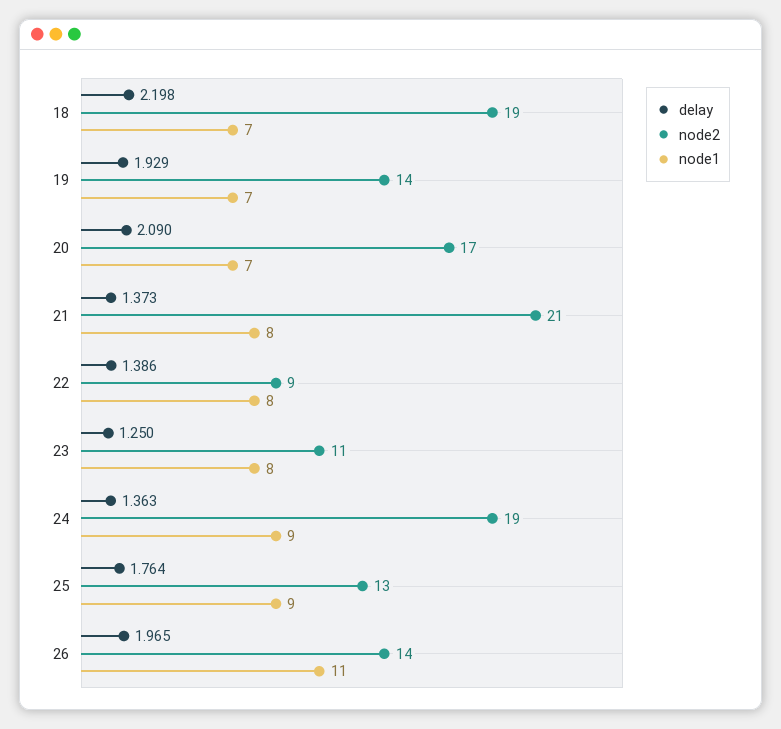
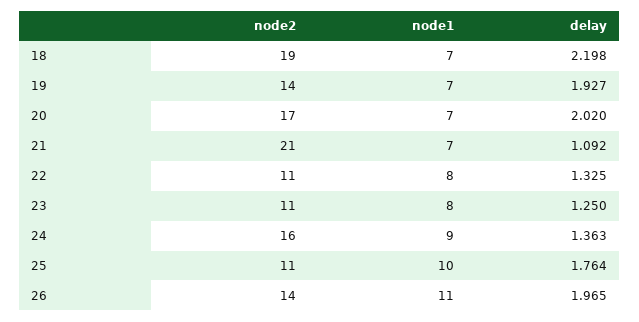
  {
    "delay": {
      "18": 2.198,
-     "19": 1.929,
+     "19": 1.927,
-     "20": 2.09,
+     "20": 2.02,
-     "21": 1.373,
+     "21": 1.092,
-     "22": 1.386,
+     "22": 1.325,
      "23": 1.25,
      "24": 1.363,
      "25": 1.764,
      "26": 1.965
    },
    "node2": {
      "18": 19,
      "19": 14,
      "20": 17,
      "21": 21,
-     "22": 9,
+     "22": 11,
      "23": 11,
-     "24": 19,
+     "24": 16,
-     "25": 13,
+     "25": 11,
      "26": 14
    },
    "node1": {
      "18": 7,
      "19": 7,
      "20": 7,
-     "21": 8,
+     "21": 7,
      "22": 8,
      "23": 8,
      "24": 9,
-     "25": 9,
+     "25": 10,
      "26": 11
    }
  }

